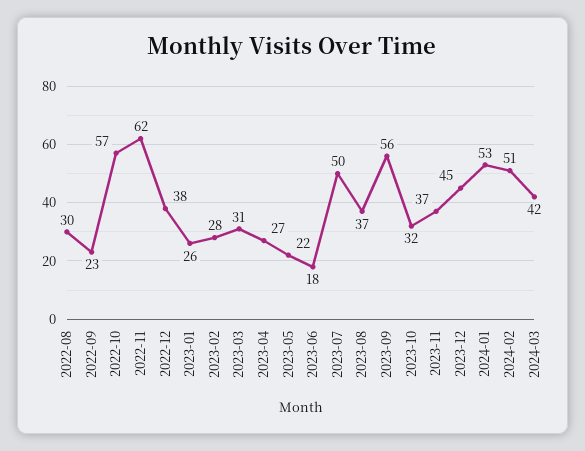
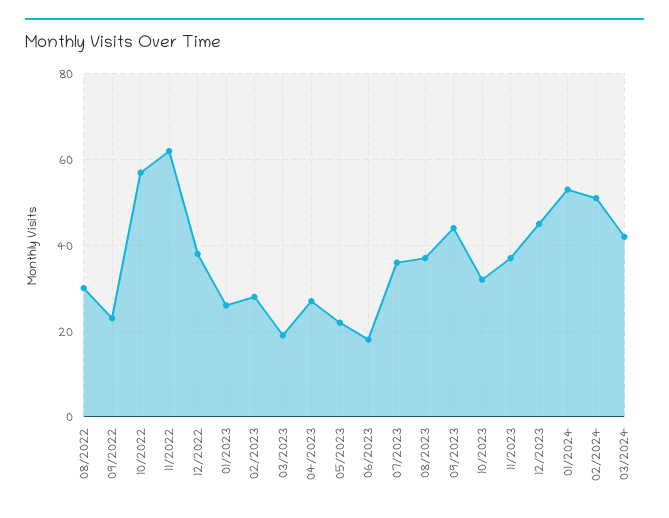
  {
    "2022-08": 30,
    "2022-09": 23,
    "2022-10": 57,
    "2022-11": 62,
    "2022-12": 38,
    "2023-01": 26,
    "2023-02": 28,
-   "2023-03": 31,
+   "2023-03": 20,
    "2023-04": 27,
    "2023-05": 22,
    "2023-06": 18,
-   "2023-07": 50,
+   "2023-07": 35,
    "2023-08": 37,
-   "2023-09": 56,
+   "2023-09": 45,
    "2023-10": 32,
    "2023-11": 37,
    "2023-12": 45,
    "2024-01": 53,
    "2024-02": 51,
    "2024-03": 42
  }

